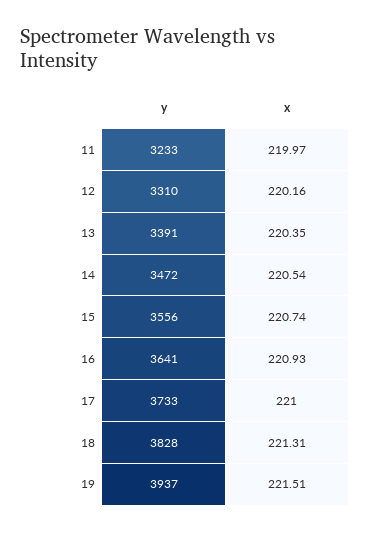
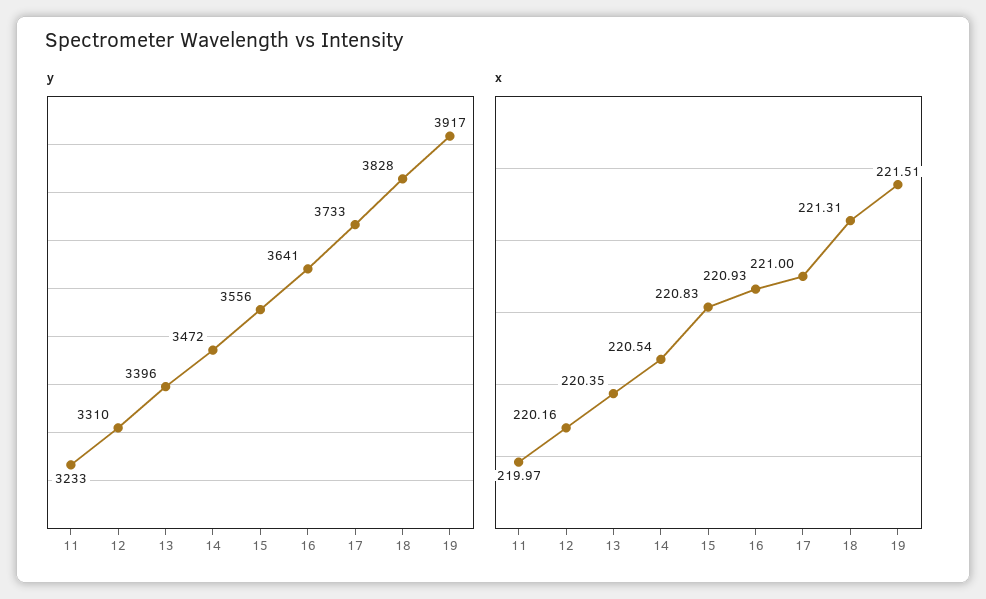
  {
    "y": {
      "11": 3233,
      "12": 3310,
-     "13": 3391,
+     "13": 3396,
      "14": 3472,
      "15": 3556,
      "16": 3641,
      "17": 3733,
      "18": 3828,
-     "19": 3937
+     "19": 3917
    },
    "x": {
      "11": 219.97,
      "12": 220.16,
      "13": 220.35,
      "14": 220.54,
-     "15": 220.74,
+     "15": 220.83,
      "16": 220.93,
      "17": 221,
      "18": 221.31,
      "19": 221.51
    }
  }

